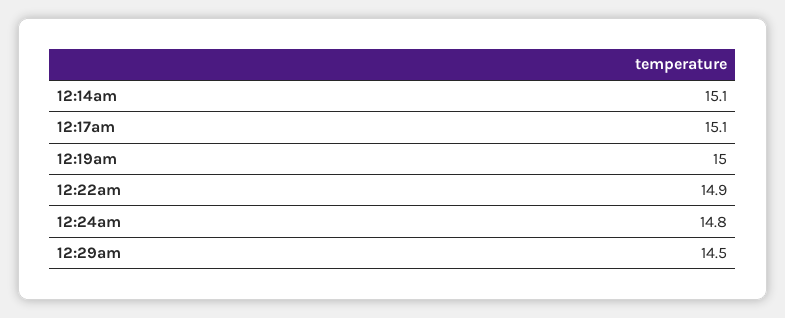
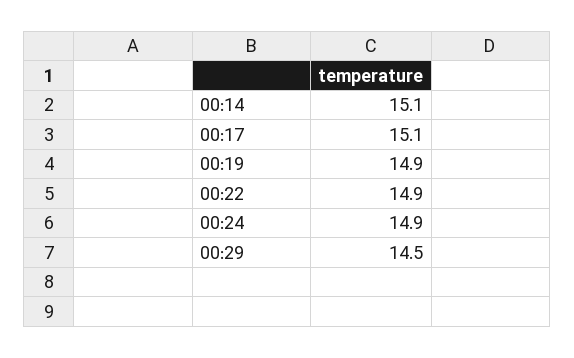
  {
    "12:14am": 15.1,
    "12:17am": 15.1,
-   "12:19am": 15,
+   "12:19am": 14.9,
    "12:22am": 14.9,
-   "12:24am": 14.8,
+   "12:24am": 14.9,
    "12:29am": 14.5
  }

